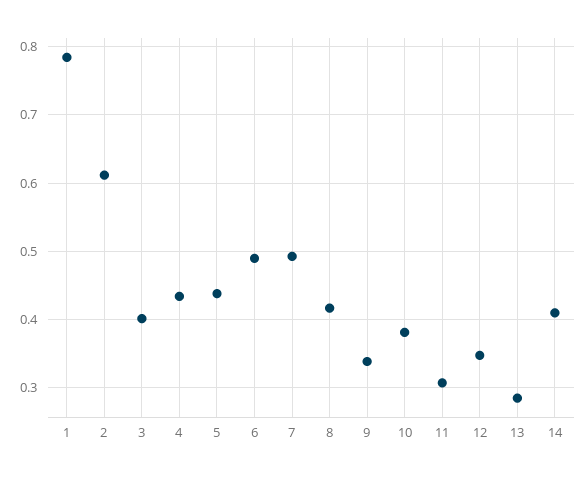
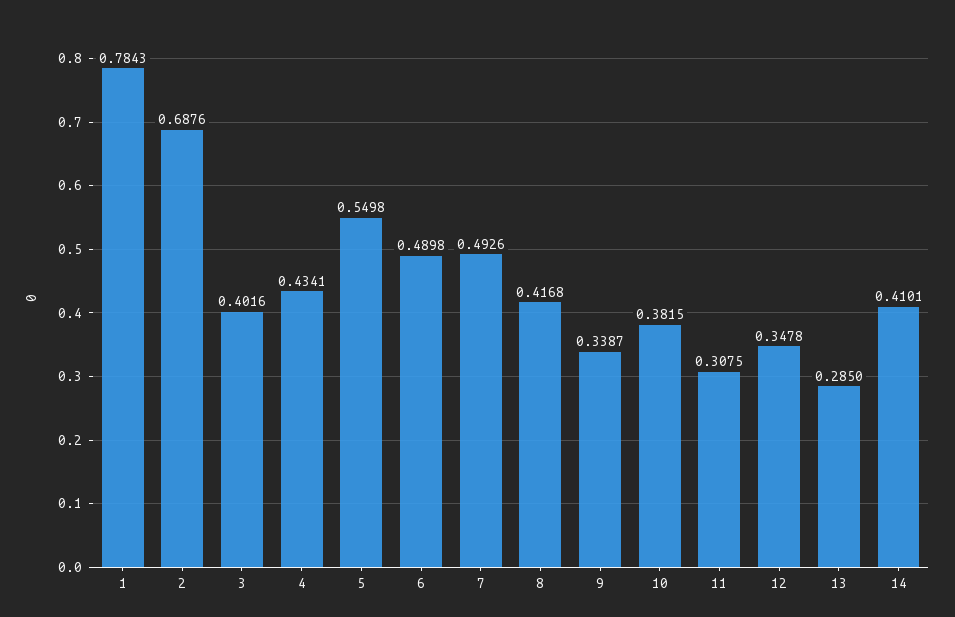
  {
    "1": 0.7843,
-   "2": 0.61,
+   "2": 0.6876,
    "3": 0.4016,
    "4": 0.4341,
-   "5": 0.44,
+   "5": 0.5498,
    "6": 0.4898,
    "7": 0.4926,
    "8": 0.4168,
    "9": 0.3387,
    "10": 0.3815,
    "11": 0.3075,
    "12": 0.3478,
    "13": 0.285,
    "14": 0.4101
  }

